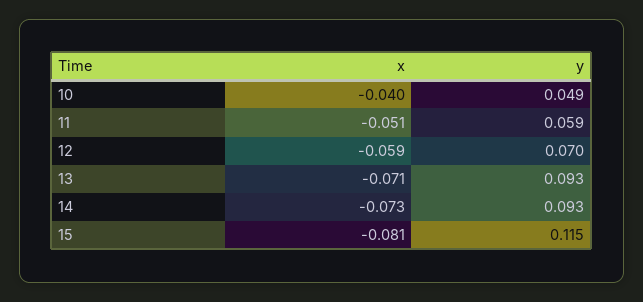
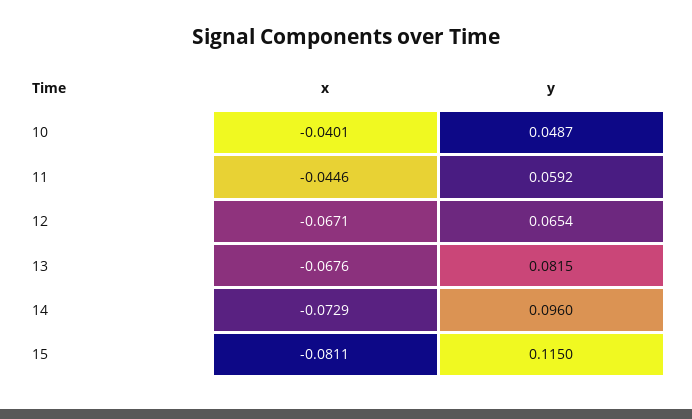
  {
    "x": {
      "10": -0.0401,
-     "11": -0.051,
+     "11": -0.0446,
-     "12": -0.059,
+     "12": -0.0671,
-     "13": -0.071,
+     "13": -0.0676,
      "14": -0.0729,
      "15": -0.0811
    },
    "y": {
      "10": 0.0487,
      "11": 0.0592,
-     "12": 0.07,
+     "12": 0.0654,
-     "13": 0.093,
+     "13": 0.0815,
-     "14": 0.093,
+     "14": 0.096,
      "15": 0.115
    }
  }

